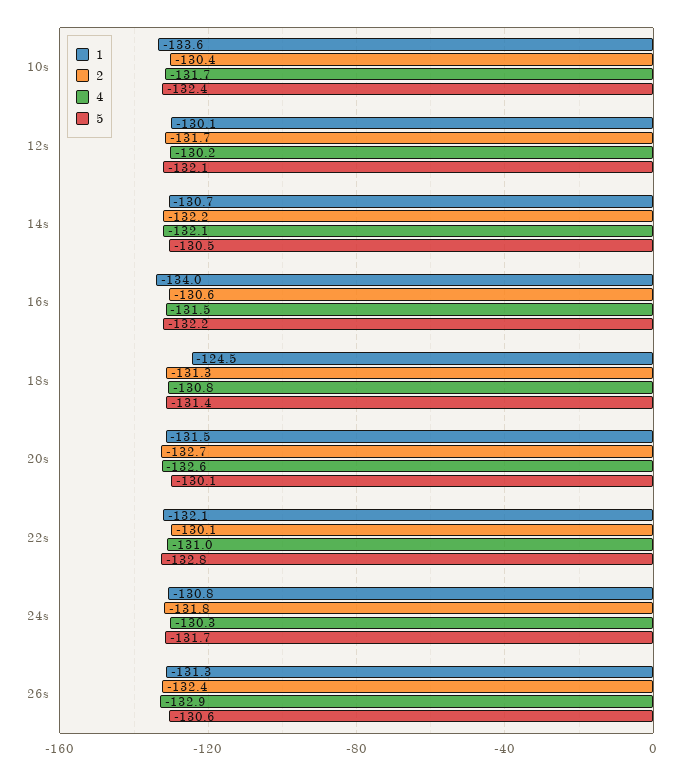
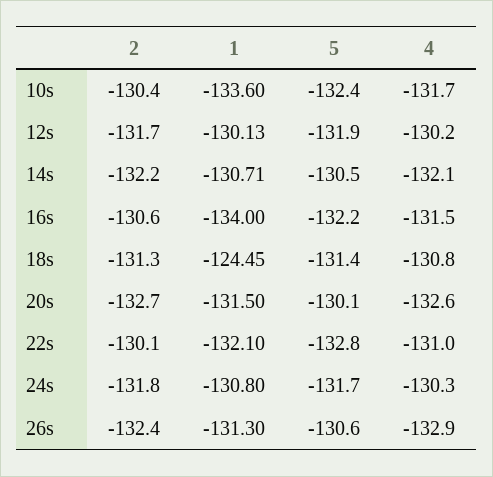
  {
    "1": {
      "10s": -133.6,
      "12s": -130.13,
      "14s": -130.71,
      "16s": -134,
      "18s": -124.45,
      "20s": -131.5,
      "22s": -132.1,
      "24s": -130.8,
      "26s": -131.3
    },
    "2": {
      "10s": -130.4,
      "12s": -131.7,
      "14s": -132.2,
      "16s": -130.6,
      "18s": -131.3,
      "20s": -132.7,
      "22s": -130.1,
      "24s": -131.8,
      "26s": -132.4
    },
    "4": {
      "10s": -131.7,
      "12s": -130.2,
      "14s": -132.1,
      "16s": -131.5,
      "18s": -130.8,
      "20s": -132.6,
      "22s": -131,
      "24s": -130.3,
      "26s": -132.9
    },
    "5": {
      "10s": -132.4,
-     "12s": -132.1,
+     "12s": -131.9,
      "14s": -130.5,
      "16s": -132.2,
      "18s": -131.4,
      "20s": -130.1,
      "22s": -132.8,
      "24s": -131.7,
      "26s": -130.6
    }
  }

